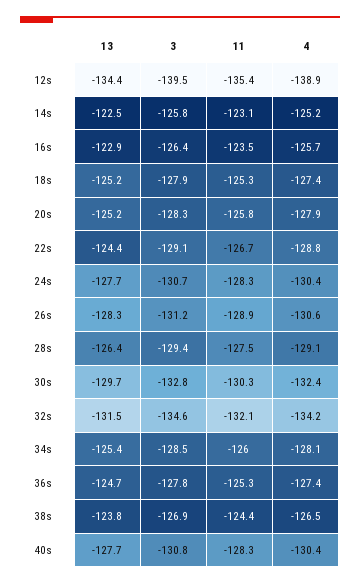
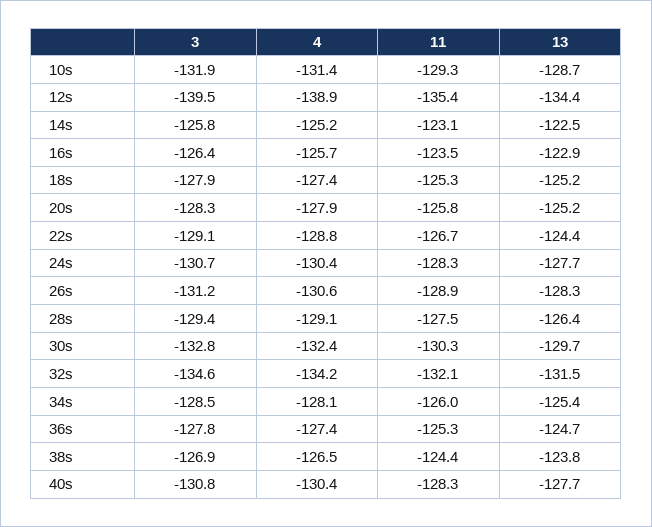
  {
    "13": {
      "12s": -134.4,
      "14s": -122.5,
      "16s": -122.9,
      "18s": -125.2,
      "20s": -125.2,
      "22s": -124.4,
      "24s": -127.7,
      "26s": -128.3,
      "28s": -126.4,
      "30s": -129.7,
      "32s": -131.5,
      "34s": -125.4,
      "36s": -124.7,
      "38s": -123.8,
-     "40s": -127.7
+     "40s": -127.7,
+     "10s": -128.7
    },
    "3": {
      "12s": -139.5,
      "14s": -125.8,
      "16s": -126.4,
      "18s": -127.9,
      "20s": -128.3,
      "22s": -129.1,
      "24s": -130.7,
      "26s": -131.2,
      "28s": -129.4,
      "30s": -132.8,
      "32s": -134.6,
      "34s": -128.5,
      "36s": -127.8,
      "38s": -126.9,
-     "40s": -130.8
+     "40s": -130.8,
+     "10s": -131.9
    },
    "11": {
      "12s": -135.4,
      "14s": -123.1,
      "16s": -123.5,
      "18s": -125.3,
      "20s": -125.8,
      "22s": -126.7,
      "24s": -128.3,
      "26s": -128.9,
      "28s": -127.5,
      "30s": -130.3,
      "32s": -132.1,
      "34s": -126,
      "36s": -125.3,
      "38s": -124.4,
-     "40s": -128.3
+     "40s": -128.3,
+     "10s": -129.3
    },
    "4": {
      "12s": -138.9,
      "14s": -125.2,
      "16s": -125.7,
      "18s": -127.4,
      "20s": -127.9,
      "22s": -128.8,
      "24s": -130.4,
      "26s": -130.6,
      "28s": -129.1,
      "30s": -132.4,
      "32s": -134.2,
      "34s": -128.1,
      "36s": -127.4,
      "38s": -126.5,
-     "40s": -130.4
+     "40s": -130.4,
+     "10s": -131.4
    }
  }

